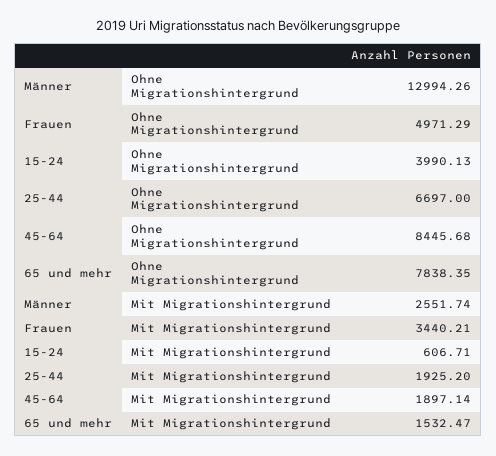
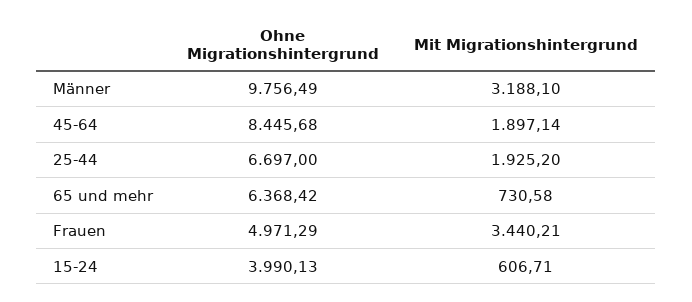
  {
    "Männer": {
-     "Ohne Migrationshintergrund": 12994.26,
+     "Ohne Migrationshintergrund": 9756.49,
-     "Mit Migrationshintergrund": 2551.74
+     "Mit Migrationshintergrund": 3188.1
    },
    "Frauen": {
      "Ohne Migrationshintergrund": 4971.29,
      "Mit Migrationshintergrund": 3440.21
    },
    "15-24": {
      "Ohne Migrationshintergrund": 3990.13,
      "Mit Migrationshintergrund": 606.71
    },
    "25-44": {
      "Ohne Migrationshintergrund": 6697,
      "Mit Migrationshintergrund": 1925.2
    },
    "45-64": {
      "Ohne Migrationshintergrund": 8445.68,
      "Mit Migrationshintergrund": 1897.14
    },
    "65 und mehr": {
-     "Ohne Migrationshintergrund": 7838.35,
+     "Ohne Migrationshintergrund": 6368.42,
-     "Mit Migrationshintergrund": 1532.47
+     "Mit Migrationshintergrund": 730.58
    }
  }

